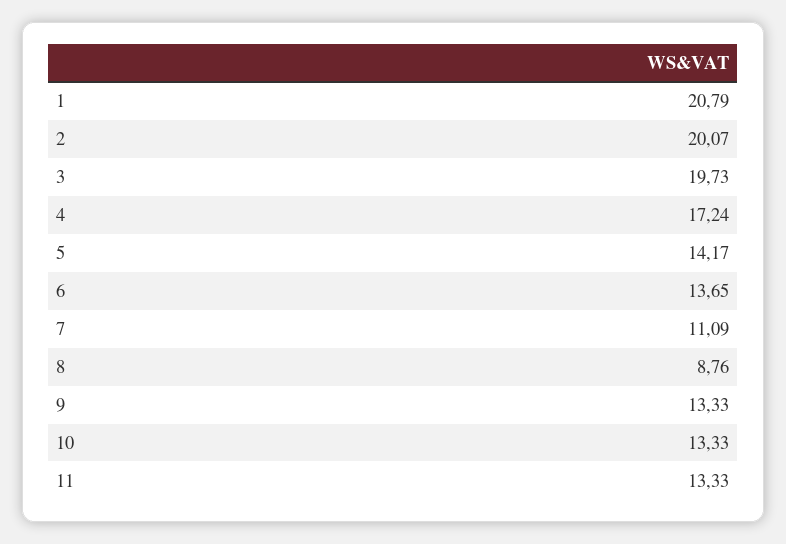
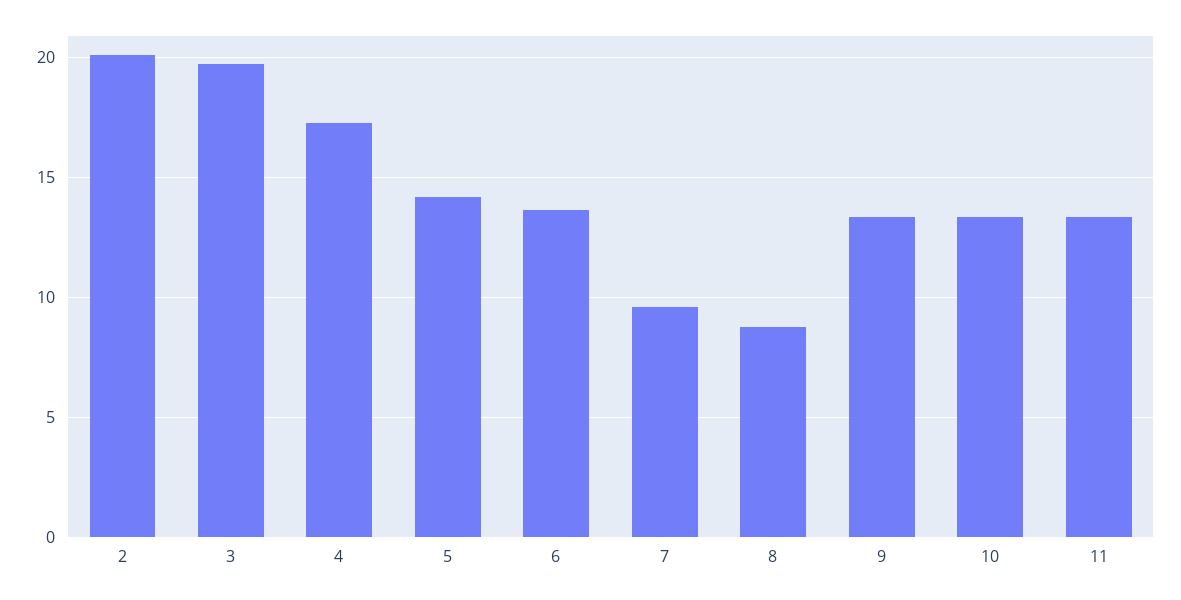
  {
-   "1": 20.79,
    "2": 20.07,
    "3": 19.73,
    "4": 17.24,
    "5": 14.17,
    "6": 13.65,
-   "7": 11.09,
+   "7": 9.5,
    "8": 8.76,
    "9": 13.33,
    "10": 13.33,
    "11": 13.33
  }

